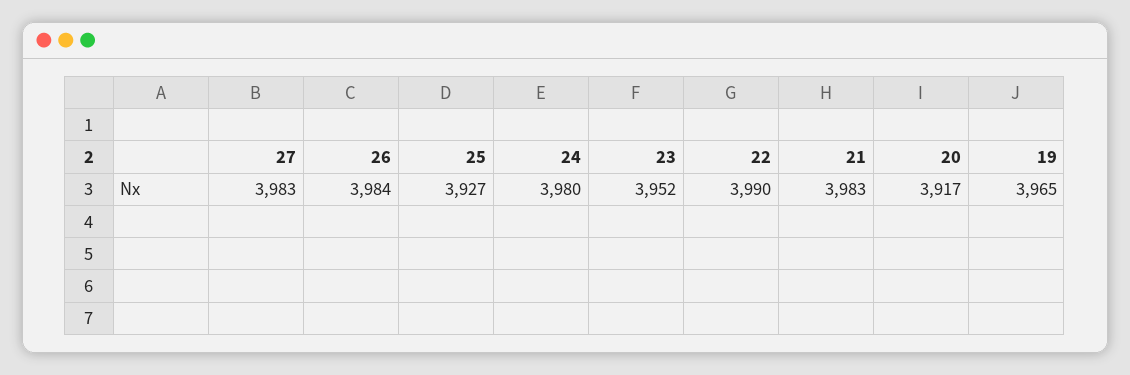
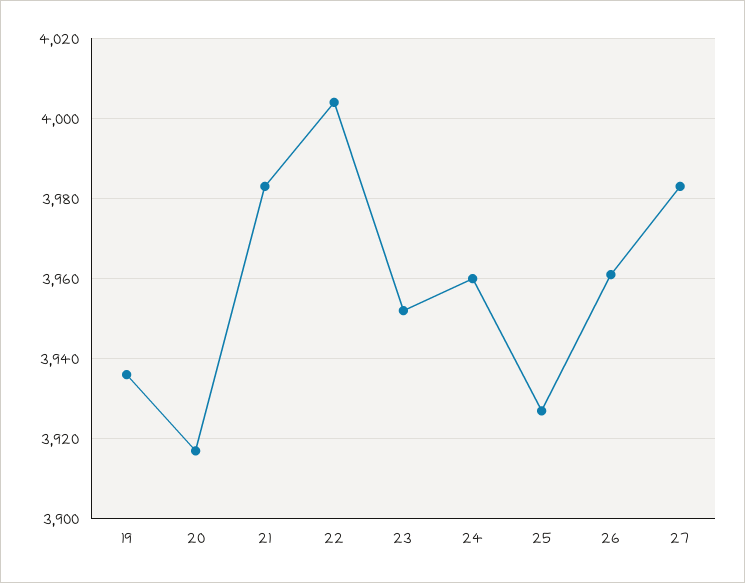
  {
    "27": 3983,
-   "26": 3984,
+   "26": 3960,
    "25": 3927,
-   "24": 3980,
+   "24": 3960,
    "23": 3952,
-   "22": 3990,
+   "22": 4005,
    "21": 3983,
    "20": 3917,
-   "19": 3965
+   "19": 3935
  }

